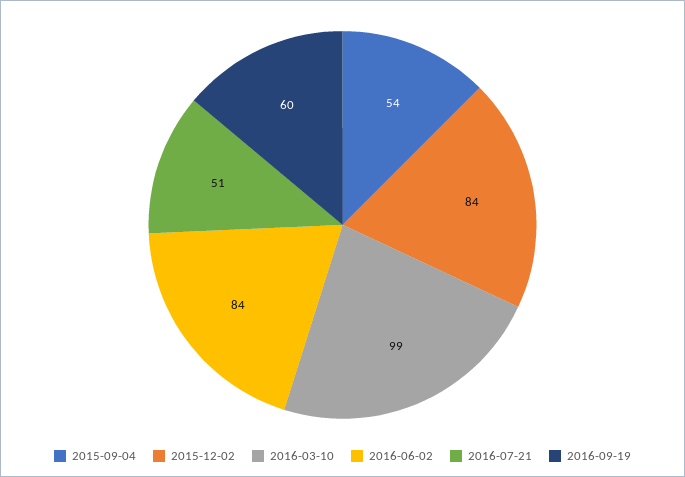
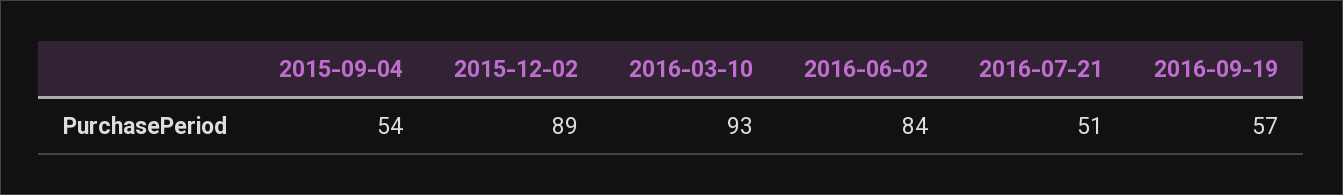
  {
    "2015-09-04": 54,
-   "2015-12-02": 84,
+   "2015-12-02": 89,
-   "2016-03-10": 99,
+   "2016-03-10": 93,
    "2016-06-02": 84,
    "2016-07-21": 51,
-   "2016-09-19": 60
+   "2016-09-19": 57
  }

